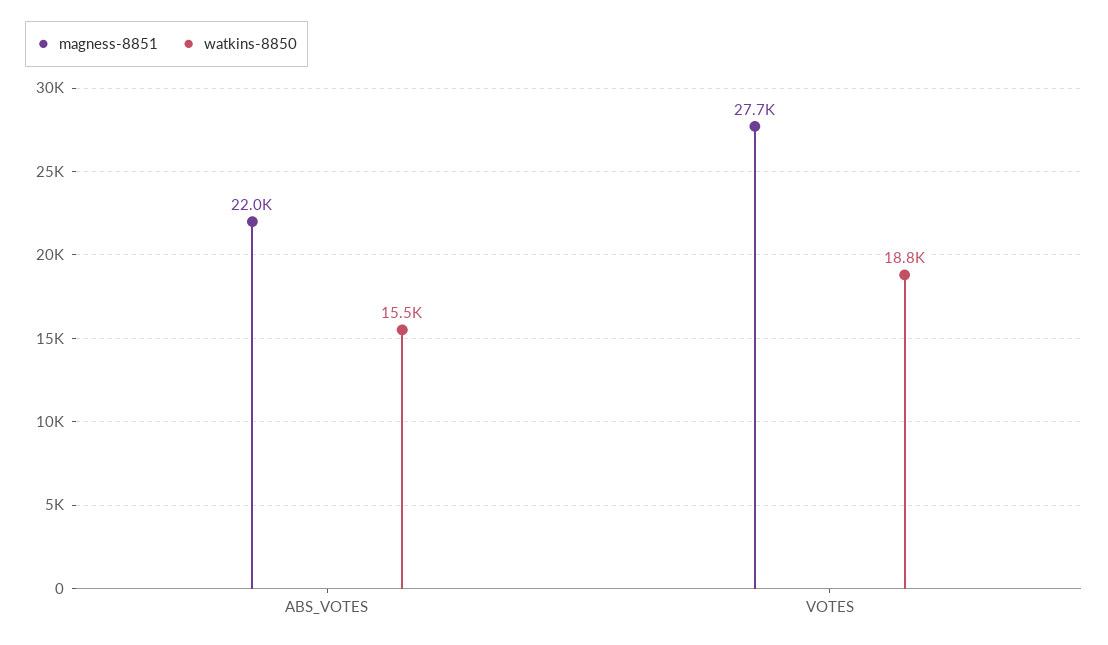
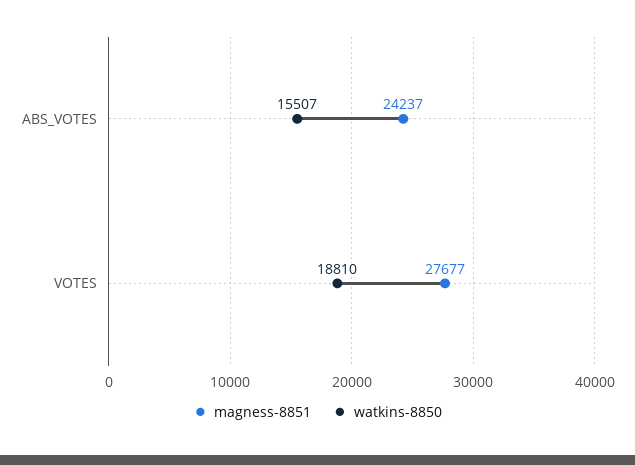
  {
    "magness-8851": {
-     "ABS_VOTES": 22000,
+     "ABS_VOTES": 24237,
      "VOTES": 27677
    },
    "watkins-8850": {
      "ABS_VOTES": 15507,
      "VOTES": 18810
    }
  }

